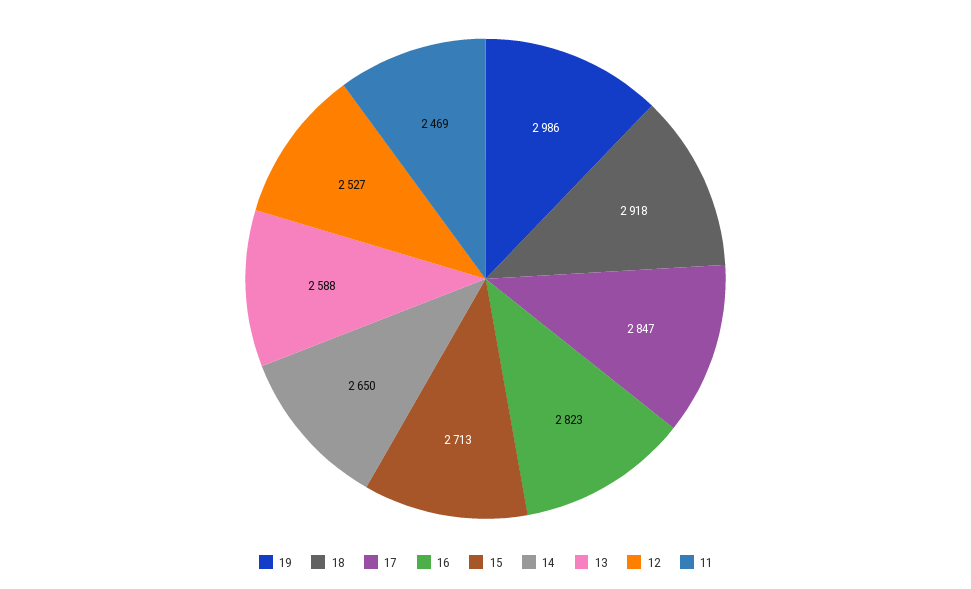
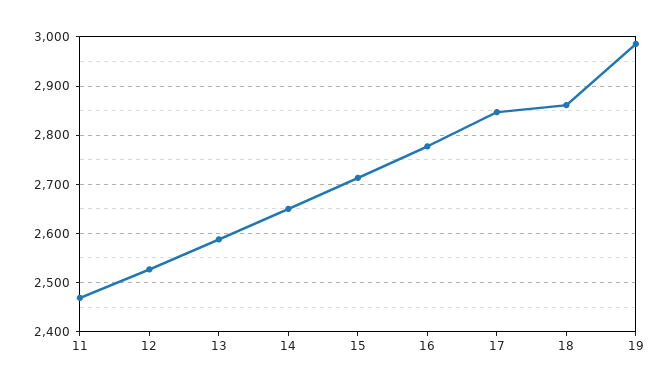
  {
    "19": 2986,
-   "18": 2918,
+   "18": 2860,
    "17": 2847,
-   "16": 2823,
+   "16": 2780,
    "15": 2713,
    "14": 2650,
    "13": 2588,
    "12": 2527,
    "11": 2469
  }

